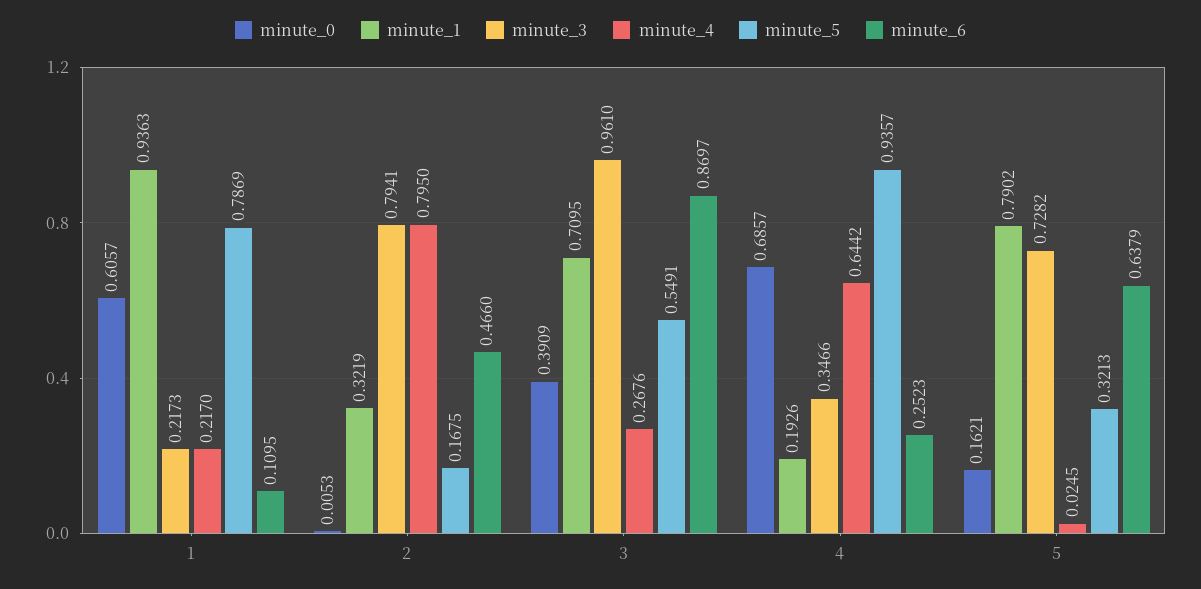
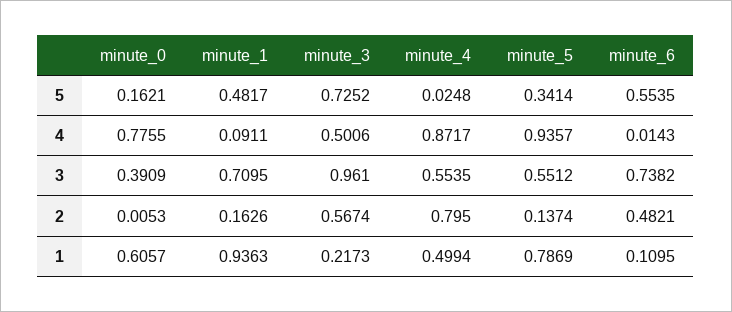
  {
    "minute_0": {
      "1": 0.6057,
      "2": 0.0053,
      "3": 0.3909,
-     "4": 0.6857,
+     "4": 0.7755,
      "5": 0.1621
    },
    "minute_1": {
      "1": 0.9363,
-     "2": 0.3219,
+     "2": 0.1626,
      "3": 0.7095,
-     "4": 0.1926,
+     "4": 0.0911,
-     "5": 0.7902
+     "5": 0.4817
    },
    "minute_3": {
      "1": 0.2173,
-     "2": 0.7941,
+     "2": 0.5674,
      "3": 0.961,
-     "4": 0.3466,
+     "4": 0.5006,
-     "5": 0.7282
+     "5": 0.7252
    },
    "minute_4": {
-     "1": 0.217,
+     "1": 0.4994,
      "2": 0.795,
-     "3": 0.2676,
+     "3": 0.5535,
-     "4": 0.6442,
+     "4": 0.8717,
-     "5": 0.0245
+     "5": 0.0248
    },
    "minute_5": {
      "1": 0.7869,
-     "2": 0.1675,
+     "2": 0.1374,
-     "3": 0.5491,
+     "3": 0.5512,
      "4": 0.9357,
-     "5": 0.3213
+     "5": 0.3414
    },
    "minute_6": {
      "1": 0.1095,
-     "2": 0.466,
+     "2": 0.4821,
-     "3": 0.8697,
+     "3": 0.7382,
-     "4": 0.2523,
+     "4": 0.0143,
-     "5": 0.6379
+     "5": 0.5535
    }
  }

